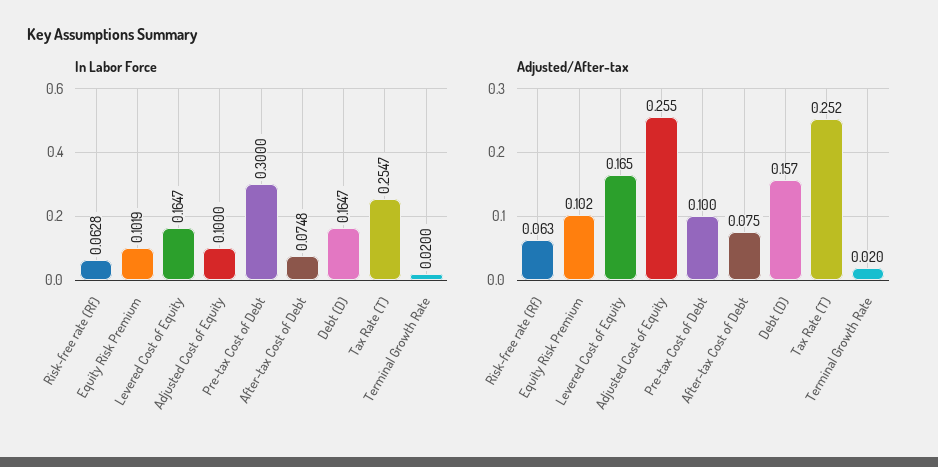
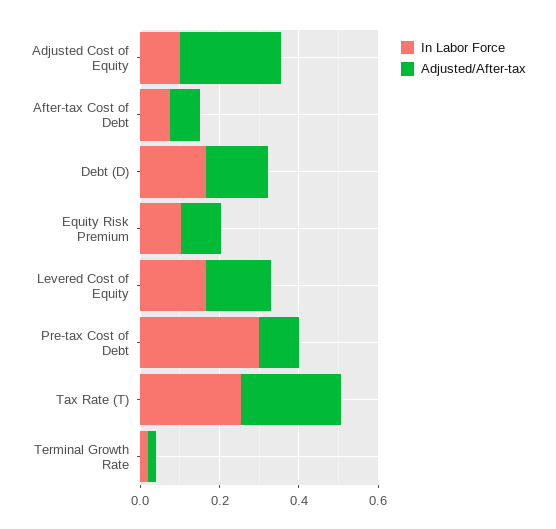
  {
    "In Labor Force": {
-     "Risk-free rate (Rf)": 0.0628,
      "Equity Risk Premium": 0.1019,
      "Levered Cost of Equity": 0.1647,
      "Adjusted Cost of Equity": 0.1,
      "Pre-tax Cost of Debt": 0.3,
      "After-tax Cost of Debt": 0.0748,
      "Debt (D)": 0.1647,
      "Tax Rate (T)": 0.2547,
      "Terminal Growth Rate": 0.02
    },
    "Adjusted/After-tax": {
-     "Risk-free rate (Rf)": 0.063,
      "Equity Risk Premium": 0.102,
      "Levered Cost of Equity": 0.165,
      "Adjusted Cost of Equity": 0.255,
      "Pre-tax Cost of Debt": 0.1,
      "After-tax Cost of Debt": 0.075,
      "Debt (D)": 0.157,
      "Tax Rate (T)": 0.252,
      "Terminal Growth Rate": 0.02
    }
  }

